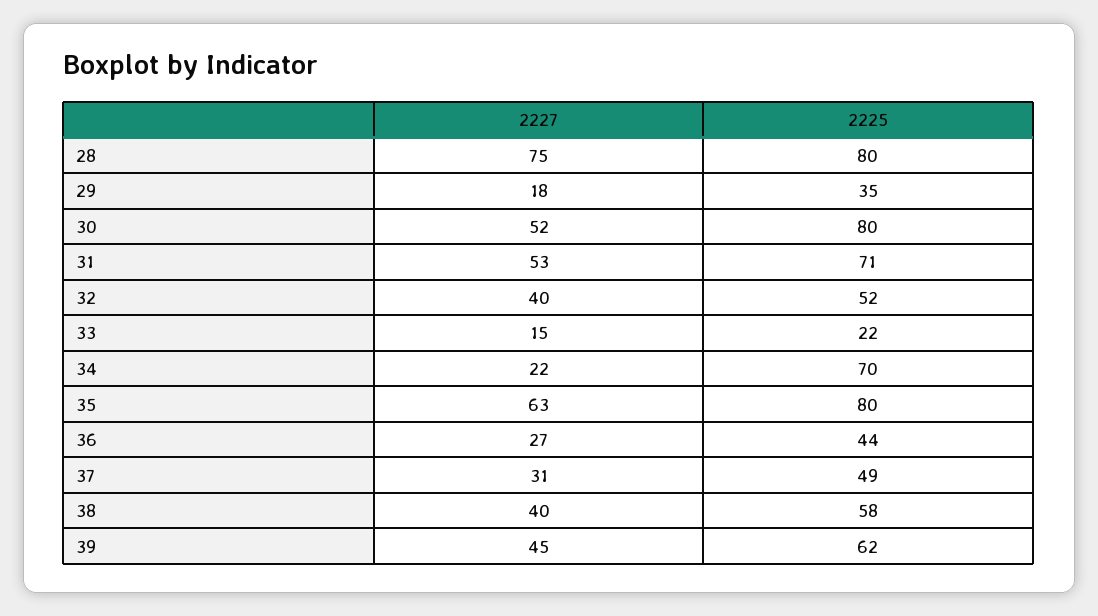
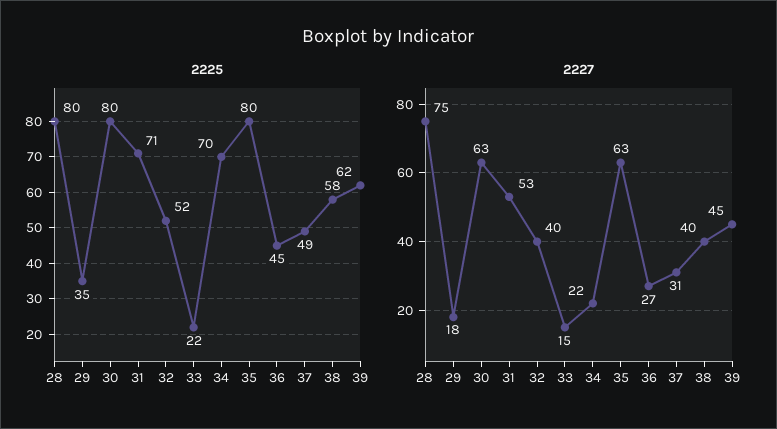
  {
    "2227": {
      "28": 75,
      "29": 18,
-     "30": 52,
+     "30": 63,
      "31": 53,
      "32": 40,
      "33": 15,
      "34": 22,
      "35": 63,
      "36": 27,
      "37": 31,
      "38": 40,
      "39": 45
    },
    "2225": {
      "28": 80,
      "29": 35,
      "30": 80,
      "31": 71,
      "32": 52,
      "33": 22,
      "34": 70,
      "35": 80,
-     "36": 44,
+     "36": 45,
      "37": 49,
      "38": 58,
      "39": 62
    }
  }

